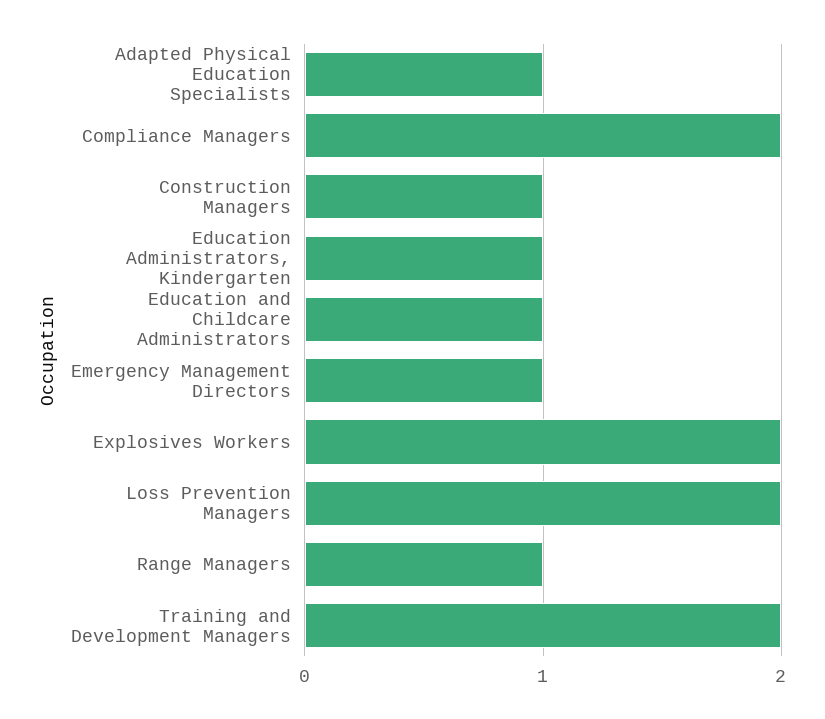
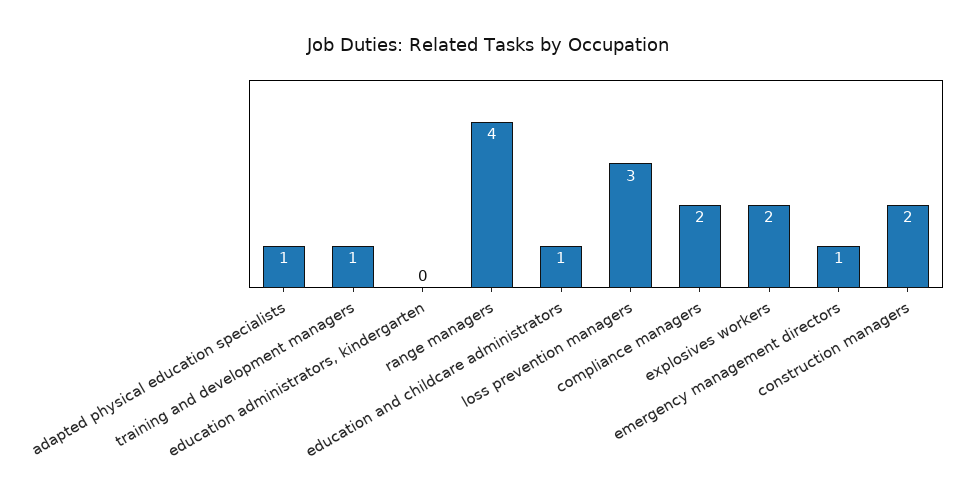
  {
    "Adapted Physical Education Specialists": 1,
    "Compliance Managers": 2,
-   "Construction Managers": 1,
+   "Construction Managers": 2,
-   "Education Administrators, Kindergarten": 1,
+   "Education Administrators, Kindergarten": 0,
    "Education and Childcare Administrators": 1,
    "Emergency Management Directors": 1,
    "Explosives Workers": 2,
-   "Loss Prevention Managers": 2,
+   "Loss Prevention Managers": 3,
-   "Range Managers": 1,
+   "Range Managers": 4,
-   "Training and Development Managers": 2
+   "Training and Development Managers": 1
  }

